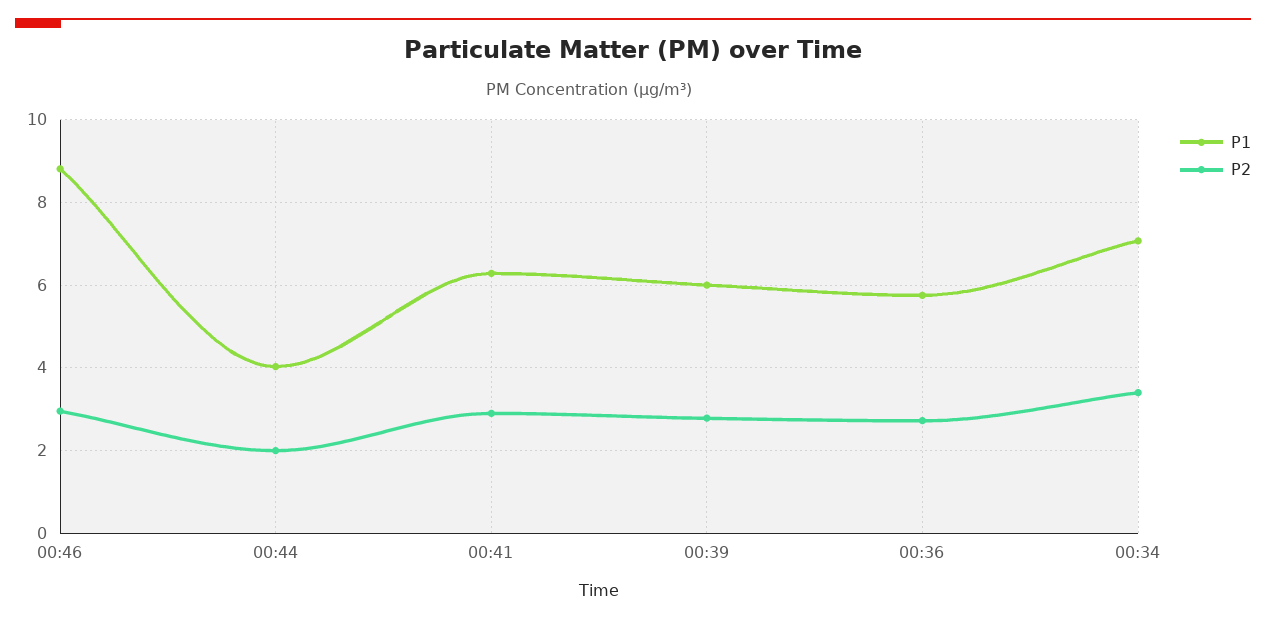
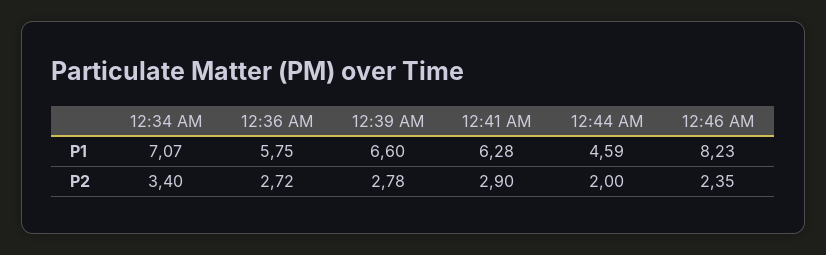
  {
    "P1": {
-     "00:46": 8.8,
+     "00:46": 8.23,
-     "00:44": 4,
+     "00:44": 4.59,
      "00:41": 6.28,
-     "00:39": 6,
+     "00:39": 6.6,
      "00:36": 5.75,
      "00:34": 7.07
    },
    "P2": {
-     "00:46": 3,
+     "00:46": 2.35,
      "00:44": 2,
      "00:41": 2.9,
      "00:39": 2.78,
      "00:36": 2.72,
      "00:34": 3.4
    }
  }

